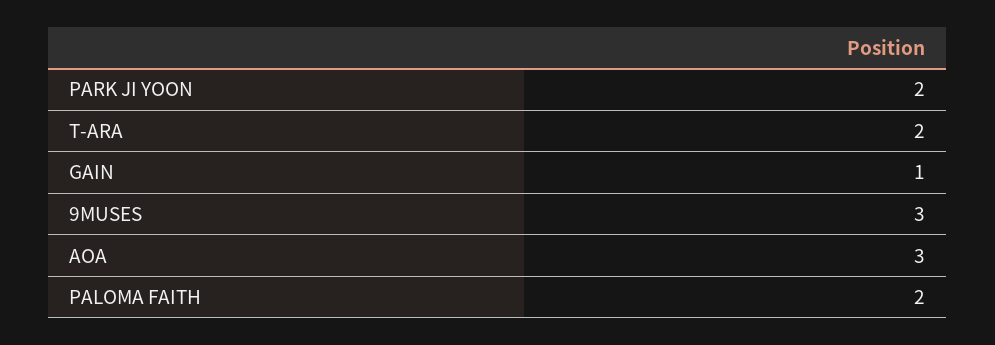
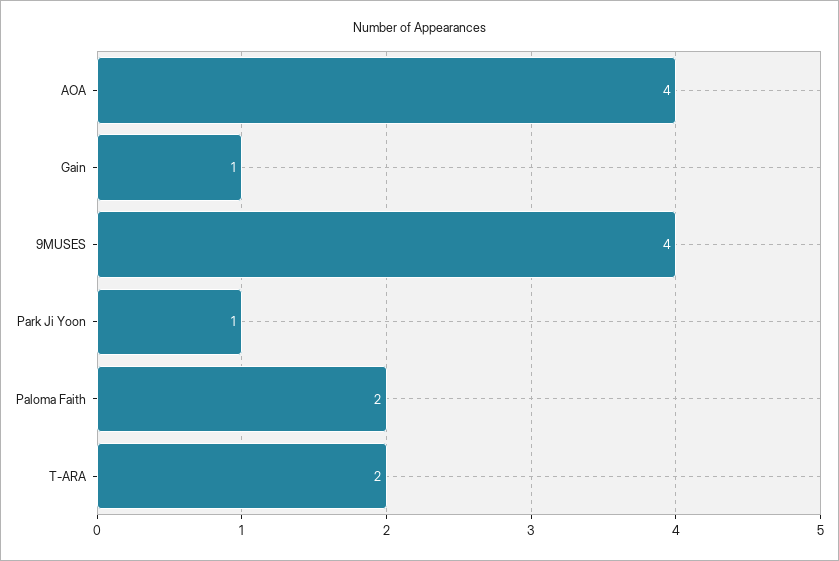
  {
-   "PARK JI YOON": 2,
+   "PARK JI YOON": 1,
    "T-ARA": 2,
    "GAIN": 1,
-   "9MUSES": 3,
+   "9MUSES": 4,
-   "AOA": 3,
+   "AOA": 4,
    "PALOMA FAITH": 2
  }

